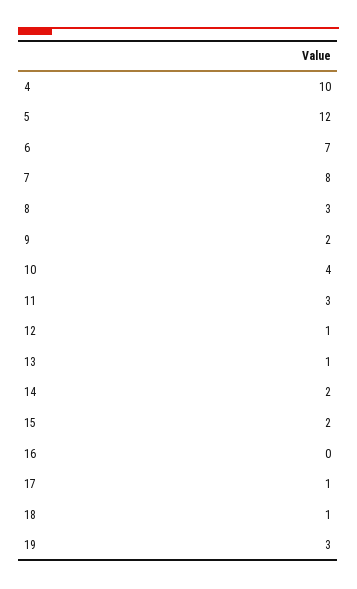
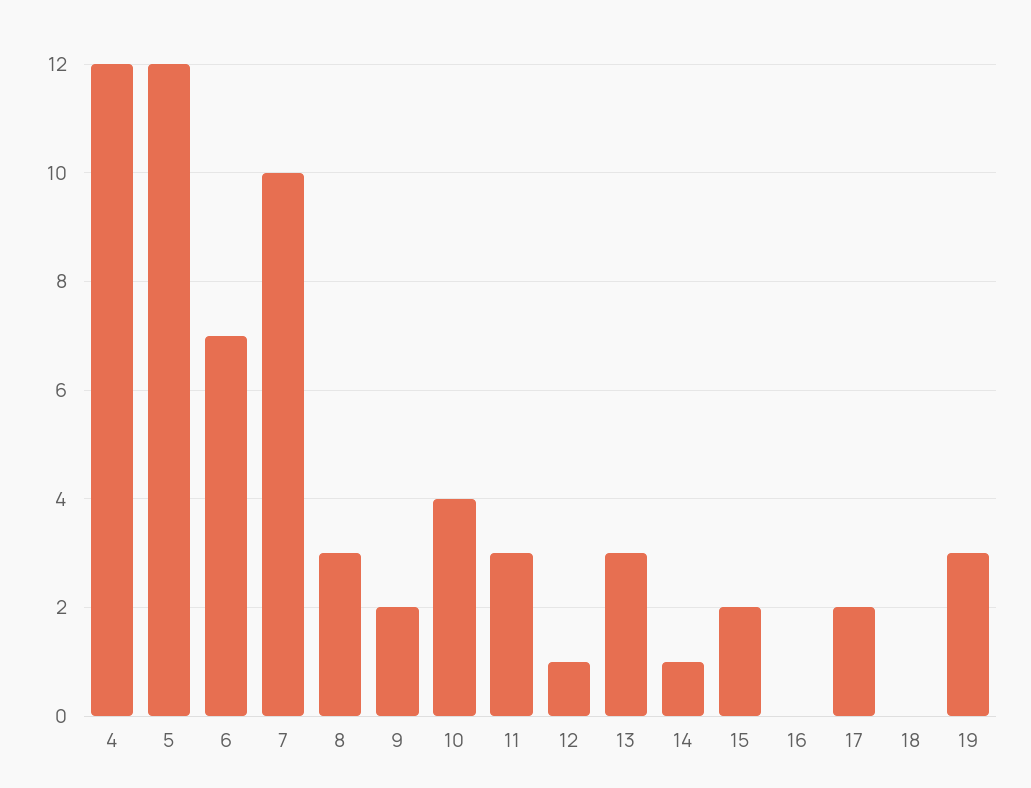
  {
-   "4": 10,
+   "4": 12,
    "5": 12,
    "6": 7,
-   "7": 8,
+   "7": 10,
    "8": 3,
    "9": 2,
    "10": 4,
    "11": 3,
    "12": 1,
-   "13": 1,
+   "13": 3,
-   "14": 2,
+   "14": 1,
    "15": 2,
    "16": 0,
-   "17": 1,
+   "17": 2,
-   "18": 1,
+   "18": 0,
    "19": 3
  }

